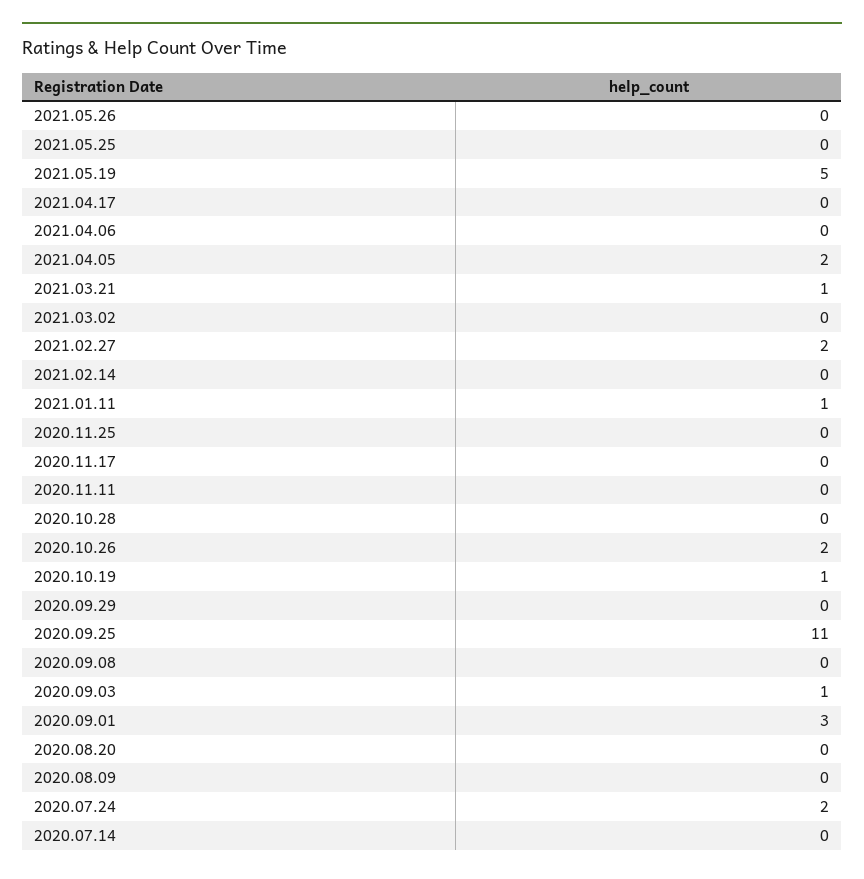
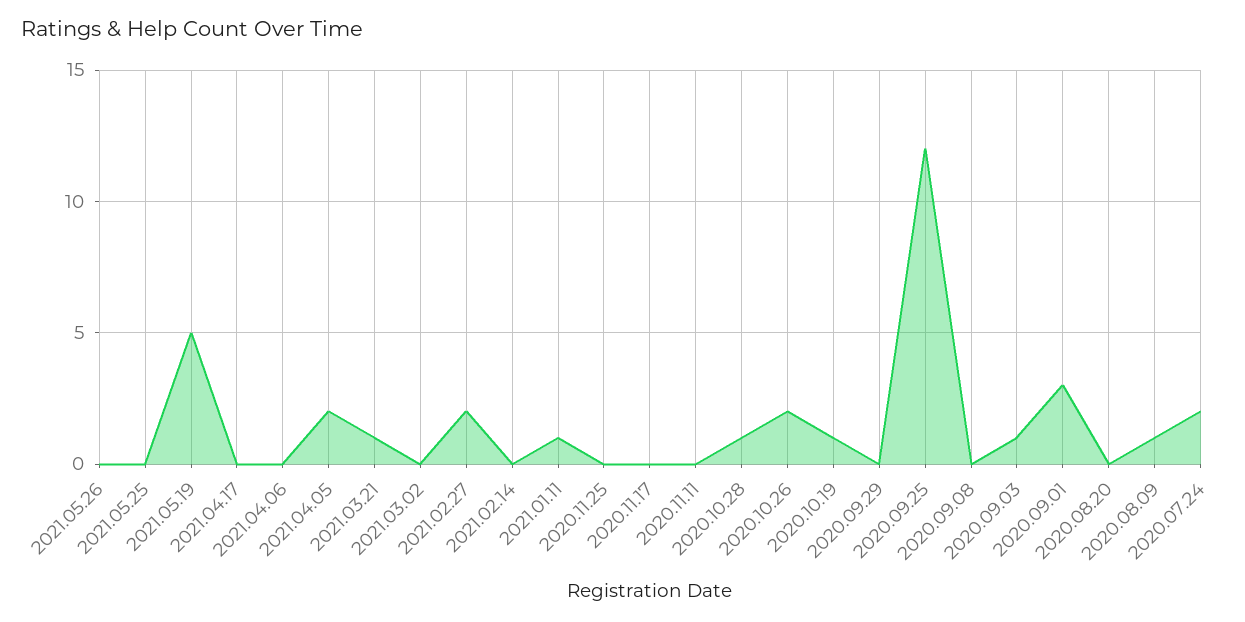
  {
    "2021.05.26": 0,
    "2021.05.25": 0,
    "2021.05.19": 5,
    "2021.04.17": 0,
    "2021.04.06": 0,
    "2021.04.05": 2,
    "2021.03.21": 1,
    "2021.03.02": 0,
    "2021.02.27": 2,
    "2021.02.14": 0,
    "2021.01.11": 1,
    "2020.11.25": 0,
    "2020.11.17": 0,
    "2020.11.11": 0,
-   "2020.10.28": 0,
+   "2020.10.28": 1,
    "2020.10.26": 2,
    "2020.10.19": 1,
    "2020.09.29": 0,
-   "2020.09.25": 11,
+   "2020.09.25": 12,
    "2020.09.08": 0,
    "2020.09.03": 1,
    "2020.09.01": 3,
    "2020.08.20": 0,
-   "2020.08.09": 0,
+   "2020.08.09": 1,
-   "2020.07.24": 2,
+   "2020.07.24": 2
-   "2020.07.14": 0
  }

